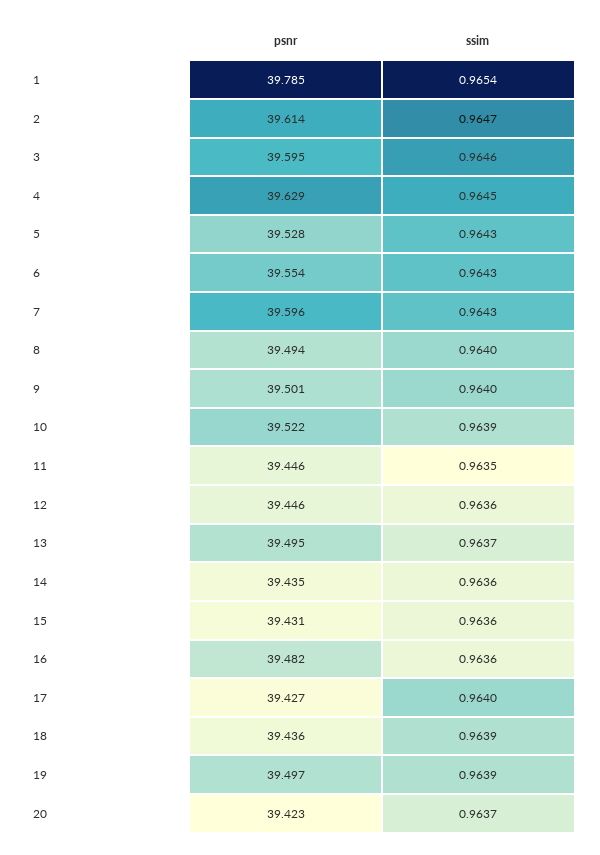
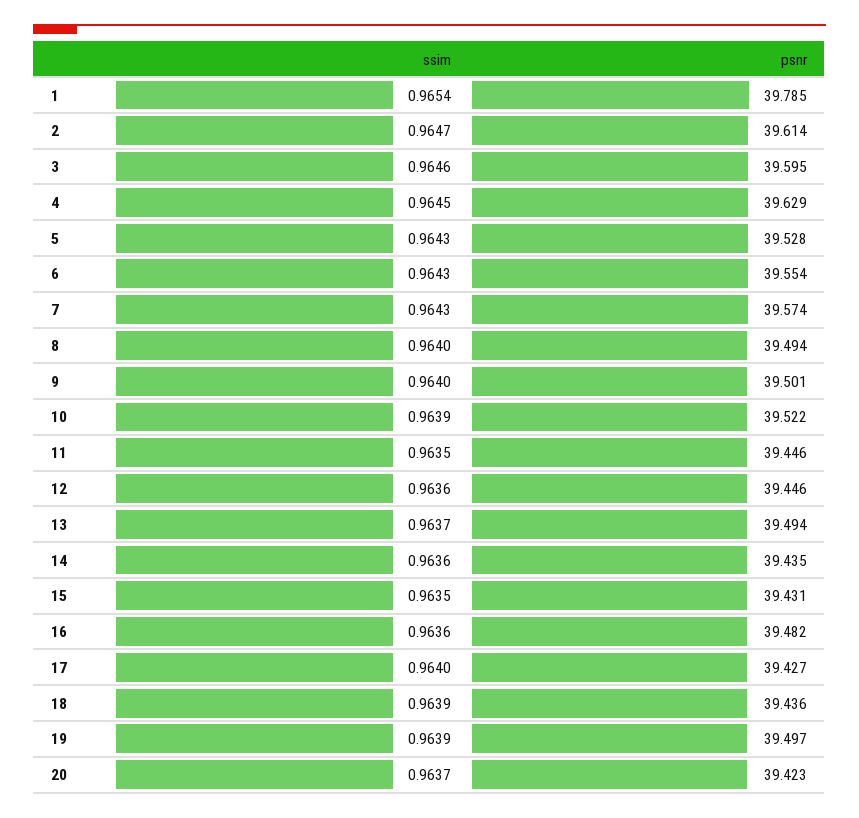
  {
    "psnr": {
      "1": 39.785,
      "2": 39.614,
      "3": 39.595,
      "4": 39.629,
      "5": 39.528,
      "6": 39.554,
-     "7": 39.596,
+     "7": 39.574,
      "8": 39.494,
      "9": 39.501,
      "10": 39.522,
      "11": 39.446,
      "12": 39.446,
-     "13": 39.495,
+     "13": 39.494,
      "14": 39.435,
      "15": 39.431,
      "16": 39.482,
      "17": 39.427,
      "18": 39.436,
      "19": 39.497,
      "20": 39.423
    },
    "ssim": {
      "1": 0.9654,
      "2": 0.9647,
      "3": 0.9646,
      "4": 0.9645,
      "5": 0.9643,
      "6": 0.9643,
      "7": 0.9643,
      "8": 0.964,
      "9": 0.964,
      "10": 0.9639,
      "11": 0.9635,
      "12": 0.9636,
      "13": 0.9637,
      "14": 0.9636,
-     "15": 0.9636,
+     "15": 0.9635,
      "16": 0.9636,
      "17": 0.964,
      "18": 0.9639,
      "19": 0.9639,
      "20": 0.9637
    }
  }

